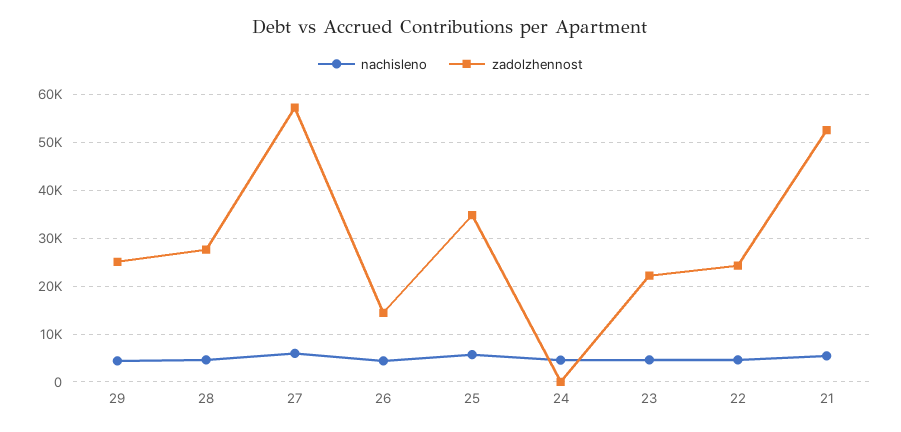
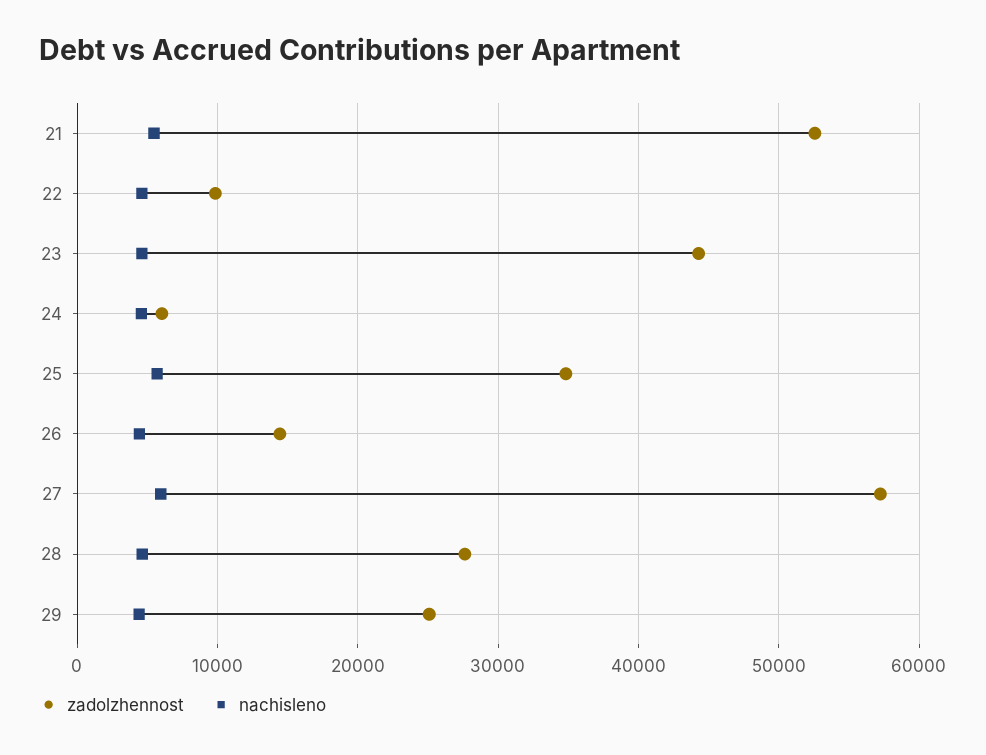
  {
    "nachisleno": {
      "29": 4000,
      "28": 5000,
      "27": 6000,
      "26": 4000,
      "25": 6000,
      "24": 5000,
      "23": 5000,
      "22": 5000,
      "21": 5000
    },
    "zadolzhennost": {
      "29": 25000,
      "28": 28000,
      "27": 57000,
      "26": 14000,
      "25": 35000,
-     "24": 0,
+     "24": 6000,
-     "23": 22000,
+     "23": 44000,
-     "22": 24000,
+     "22": 10000,
      "21": 53000
    }
  }

